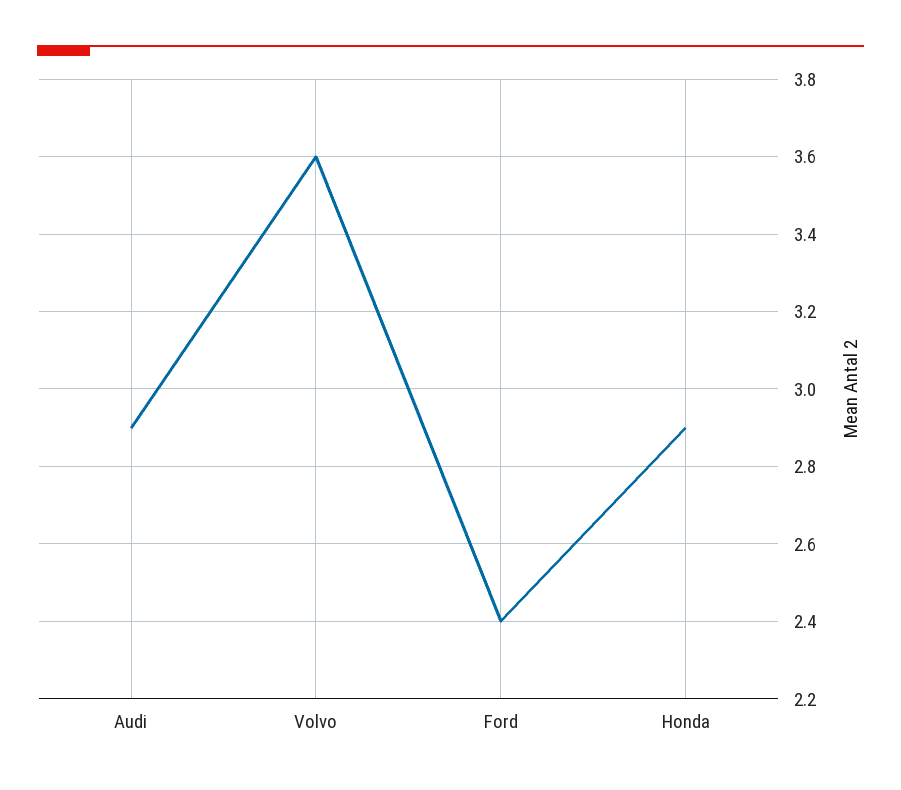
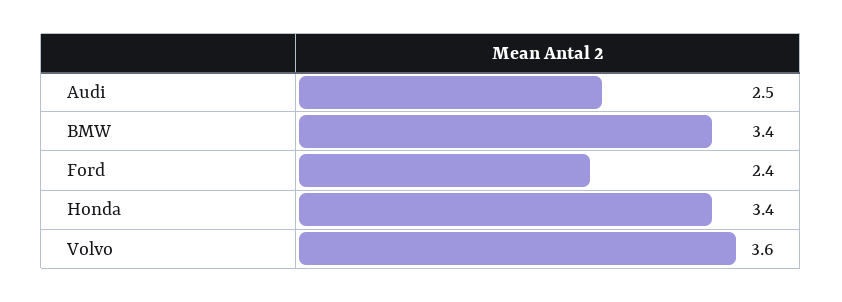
  {
-   "Audi": 2.9,
+   "Audi": 2.5,
    "Volvo": 3.6,
    "Ford": 2.4,
-   "Honda": 2.9
+   "Honda": 3.4,
+   "BMW": 3.4
  }

